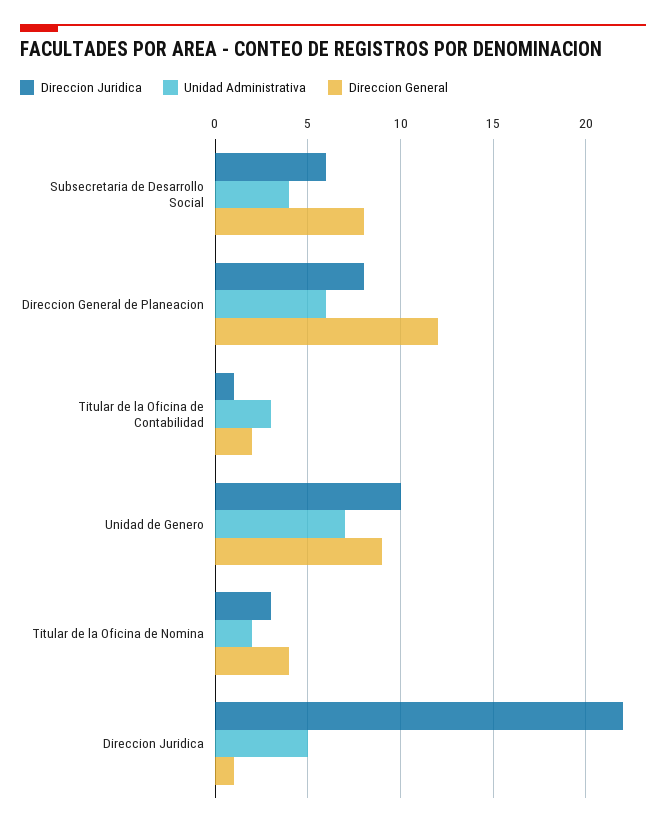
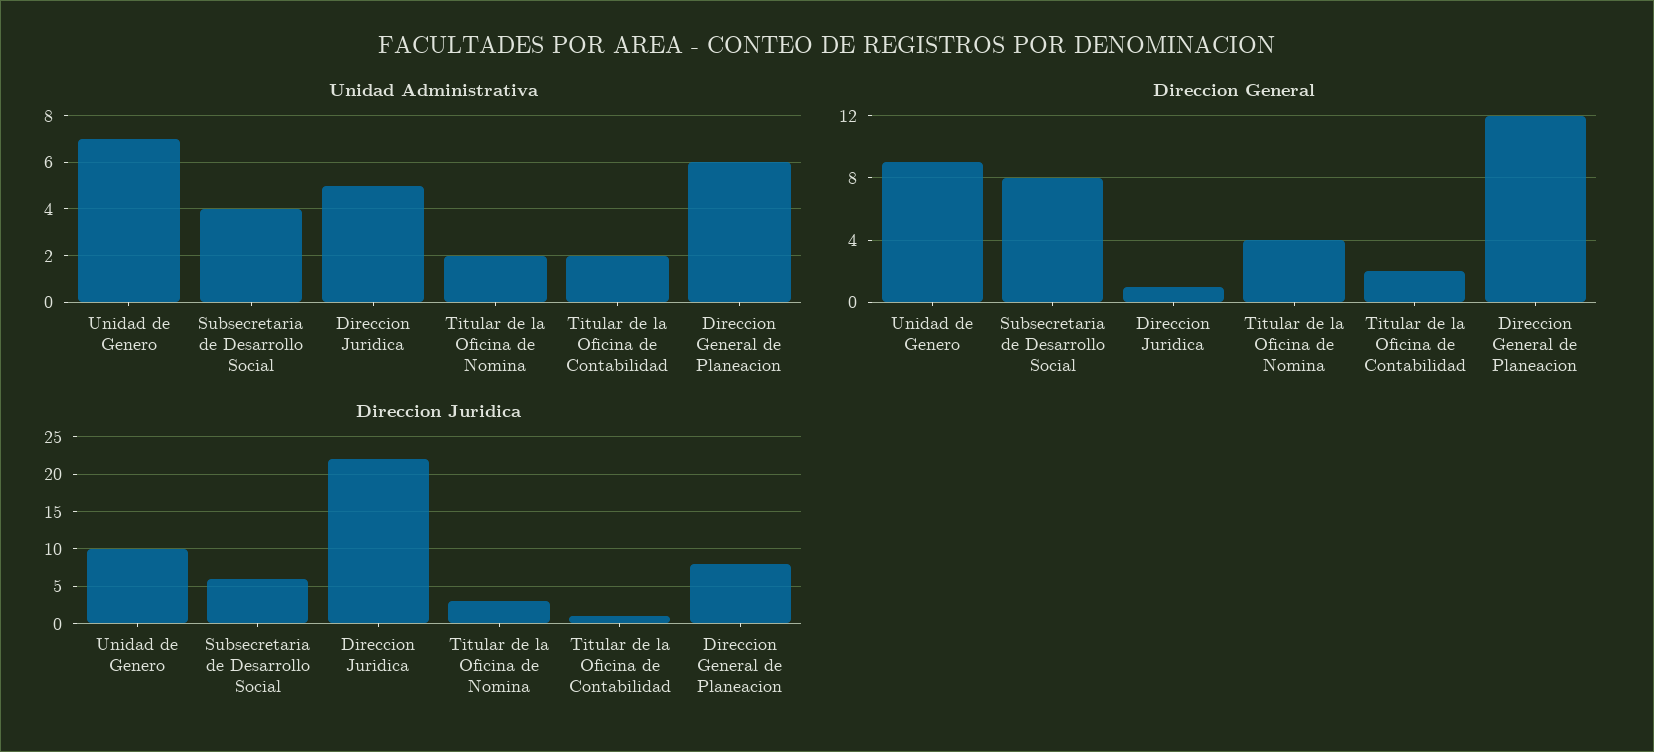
  {
    "Direccion Juridica": {
      "Subsecretaria de Desarrollo Social": 6,
      "Direccion General de Planeacion": 8,
      "Titular de la Oficina de Contabilidad": 1,
      "Unidad de Genero": 10,
      "Titular de la Oficina de Nomina": 3,
      "Direccion Juridica": 22
    },
    "Unidad Administrativa": {
      "Subsecretaria de Desarrollo Social": 4,
      "Direccion General de Planeacion": 6,
-     "Titular de la Oficina de Contabilidad": 3,
+     "Titular de la Oficina de Contabilidad": 2,
      "Unidad de Genero": 7,
      "Titular de la Oficina de Nomina": 2,
      "Direccion Juridica": 5
    },
    "Direccion General": {
      "Subsecretaria de Desarrollo Social": 8,
      "Direccion General de Planeacion": 12,
      "Titular de la Oficina de Contabilidad": 2,
      "Unidad de Genero": 9,
      "Titular de la Oficina de Nomina": 4,
      "Direccion Juridica": 1
    }
  }

